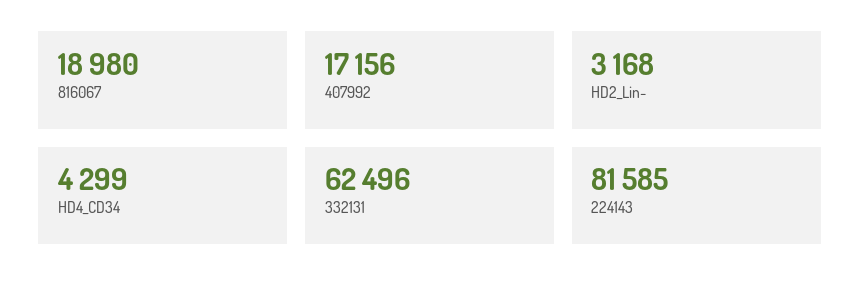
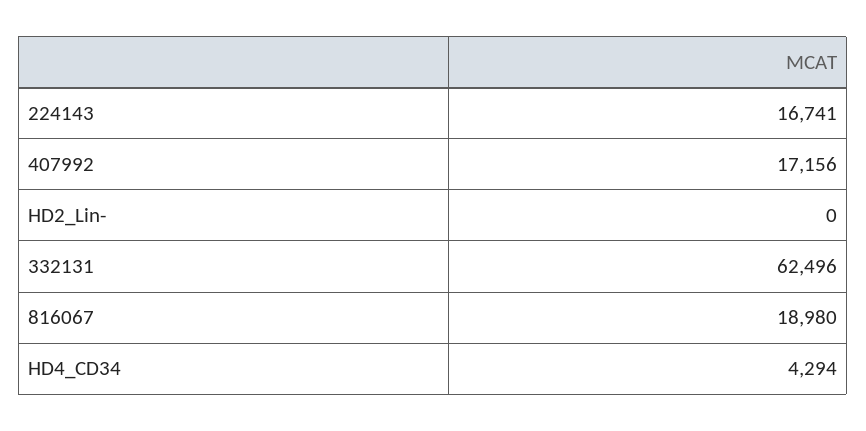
  {
    "816067": 18980,
    "407992": 17156,
-   "HD2_Lin-": 3168,
+   "HD2_Lin-": 0,
-   "HD4_CD34": 4299,
+   "HD4_CD34": 4294,
    "332131": 62496,
-   "224143": 81585
+   "224143": 16741
  }

